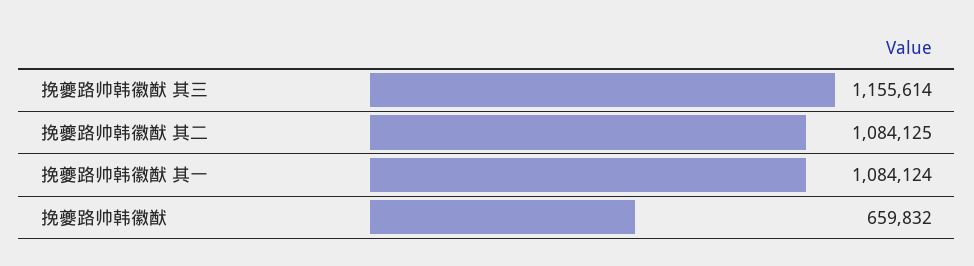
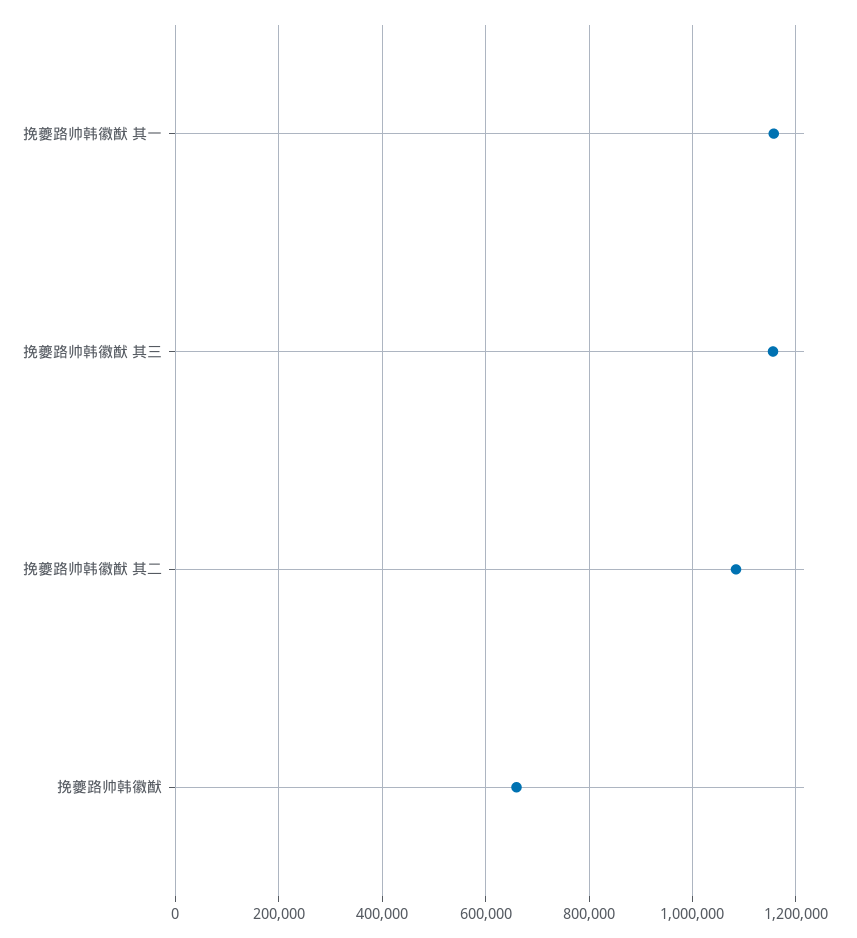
  {
    "挽夔路帅韩徽猷 其三": 1155614,
    "挽夔路帅韩徽猷 其二": 1084125,
-   "挽夔路帅韩徽猷 其一": 1084124,
+   "挽夔路帅韩徽猷 其一": 1160000,
    "挽夔路帅韩徽猷": 659832
  }

